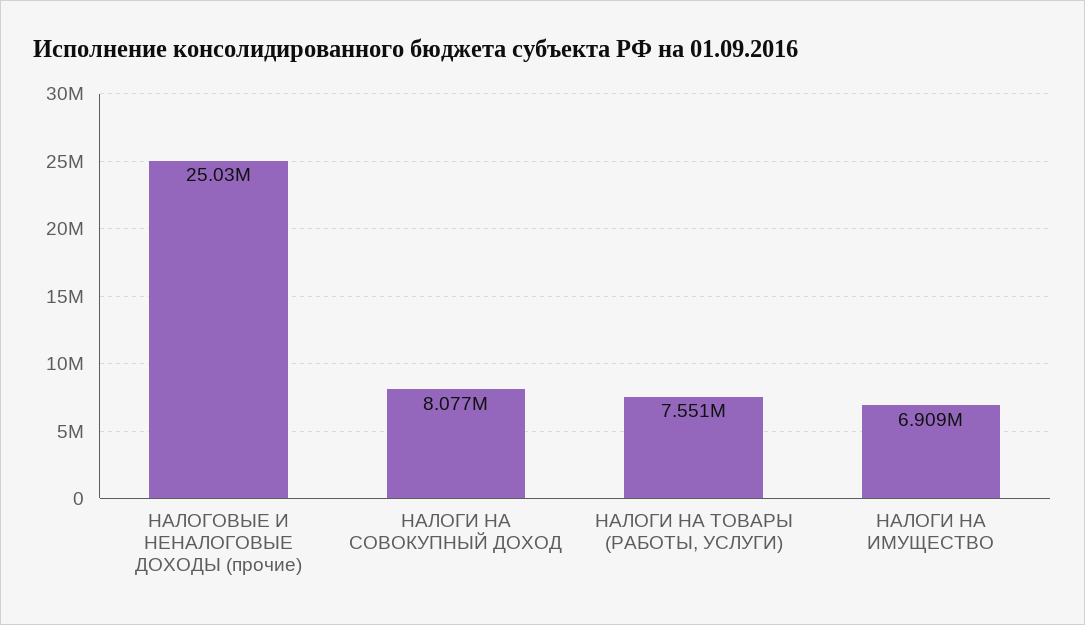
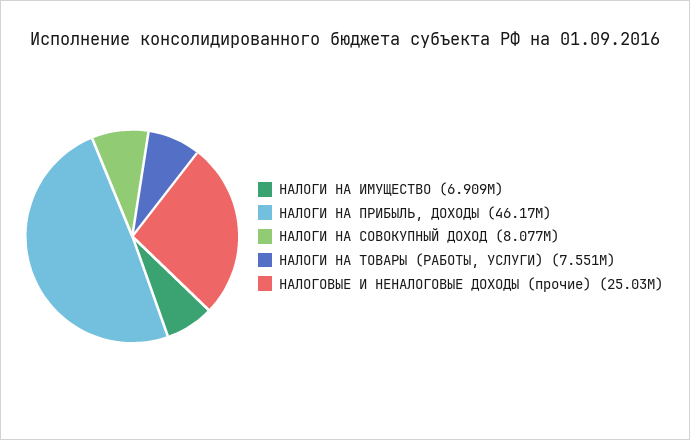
  {
    "НАЛОГОВЫЕ И НЕНАЛОГОВЫЕ ДОХОДЫ (прочие)": 25030000,
    "НАЛОГИ НА СОВОКУПНЫЙ ДОХОД": 8077000,
    "НАЛОГИ НА ТОВАРЫ (РАБОТЫ, УСЛУГИ)": 7551000,
-   "НАЛОГИ НА ИМУЩЕСТВО": 6909000
+   "НАЛОГИ НА ИМУЩЕСТВО": 6909000,
+   "НАЛОГИ НА ПРИБЫЛЬ, ДОХОДЫ": 46170000
  }

